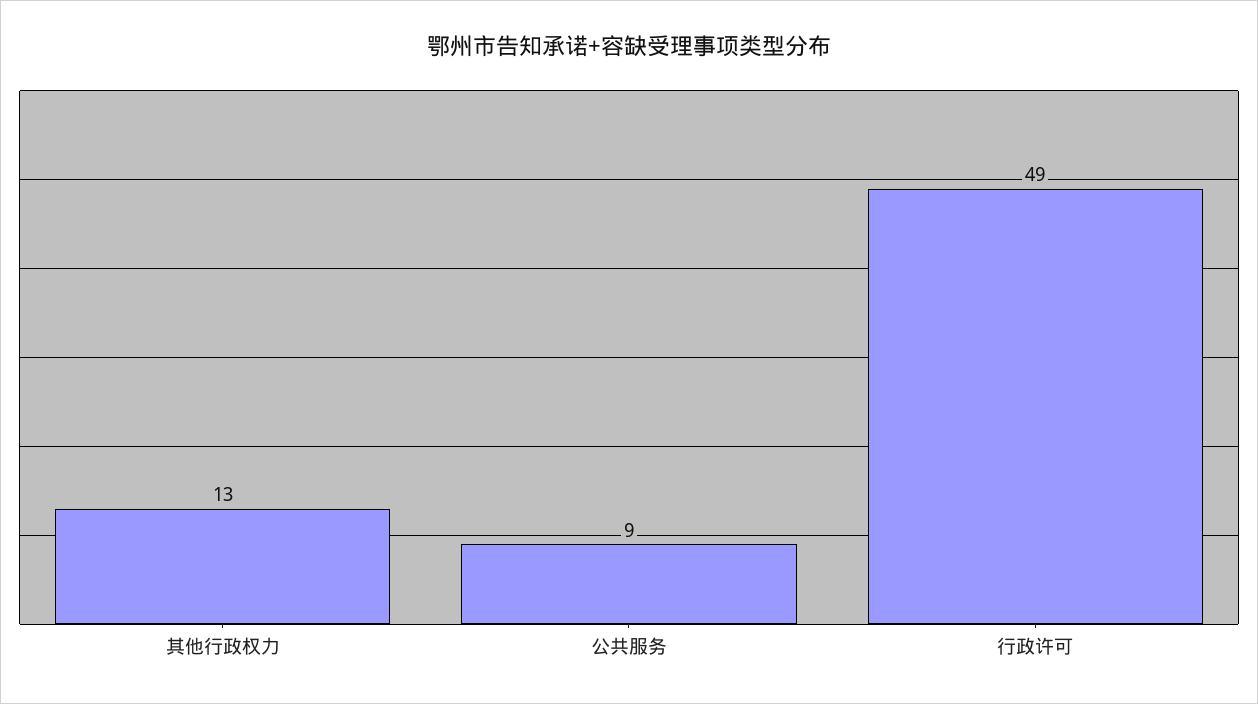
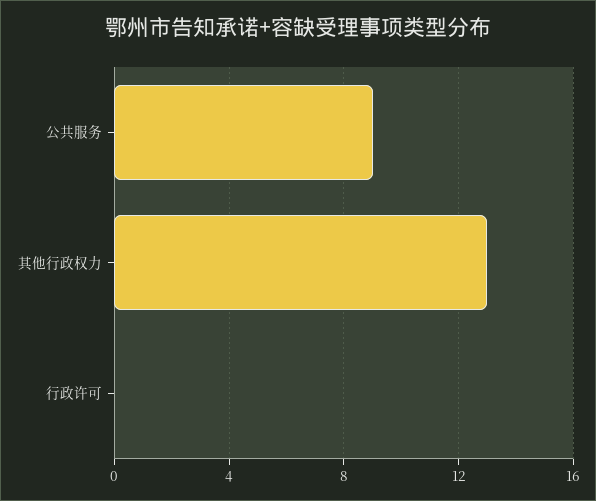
  {
    "其他行政权力": 13,
    "公共服务": 9,
-   "行政许可": 49
+   "行政许可": 0
  }

